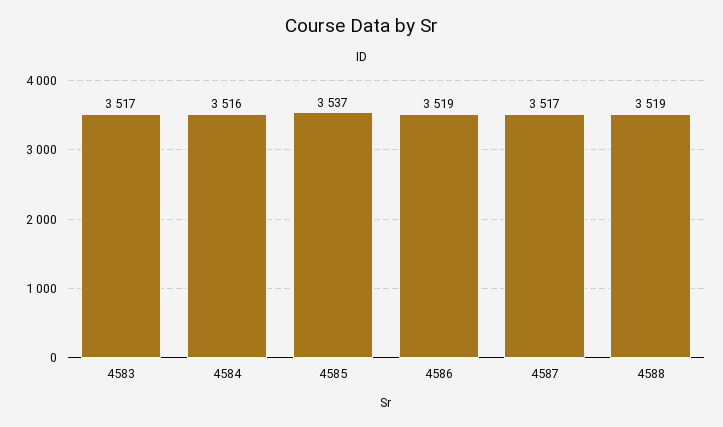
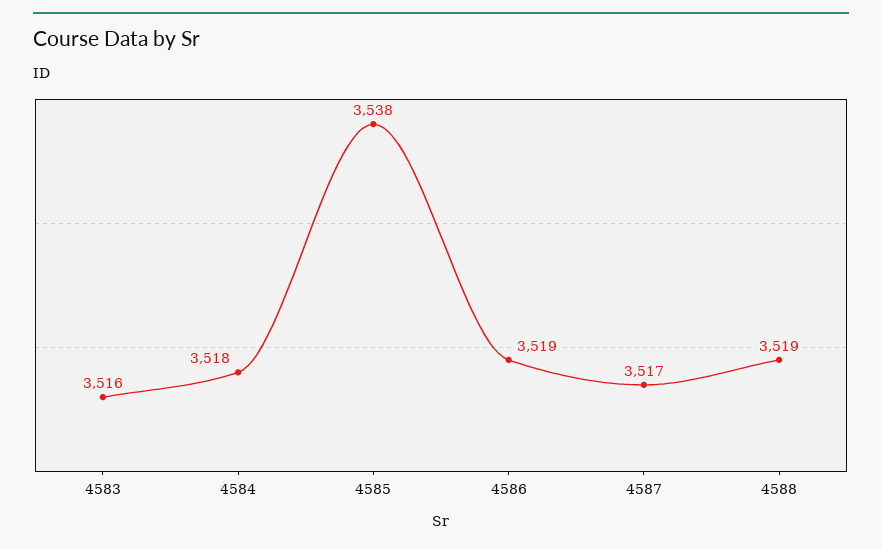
  {
-   "4583": 3517,
+   "4583": 3516,
-   "4584": 3516,
+   "4584": 3518,
-   "4585": 3537,
+   "4585": 3538,
    "4586": 3519,
    "4587": 3517,
    "4588": 3519
  }

